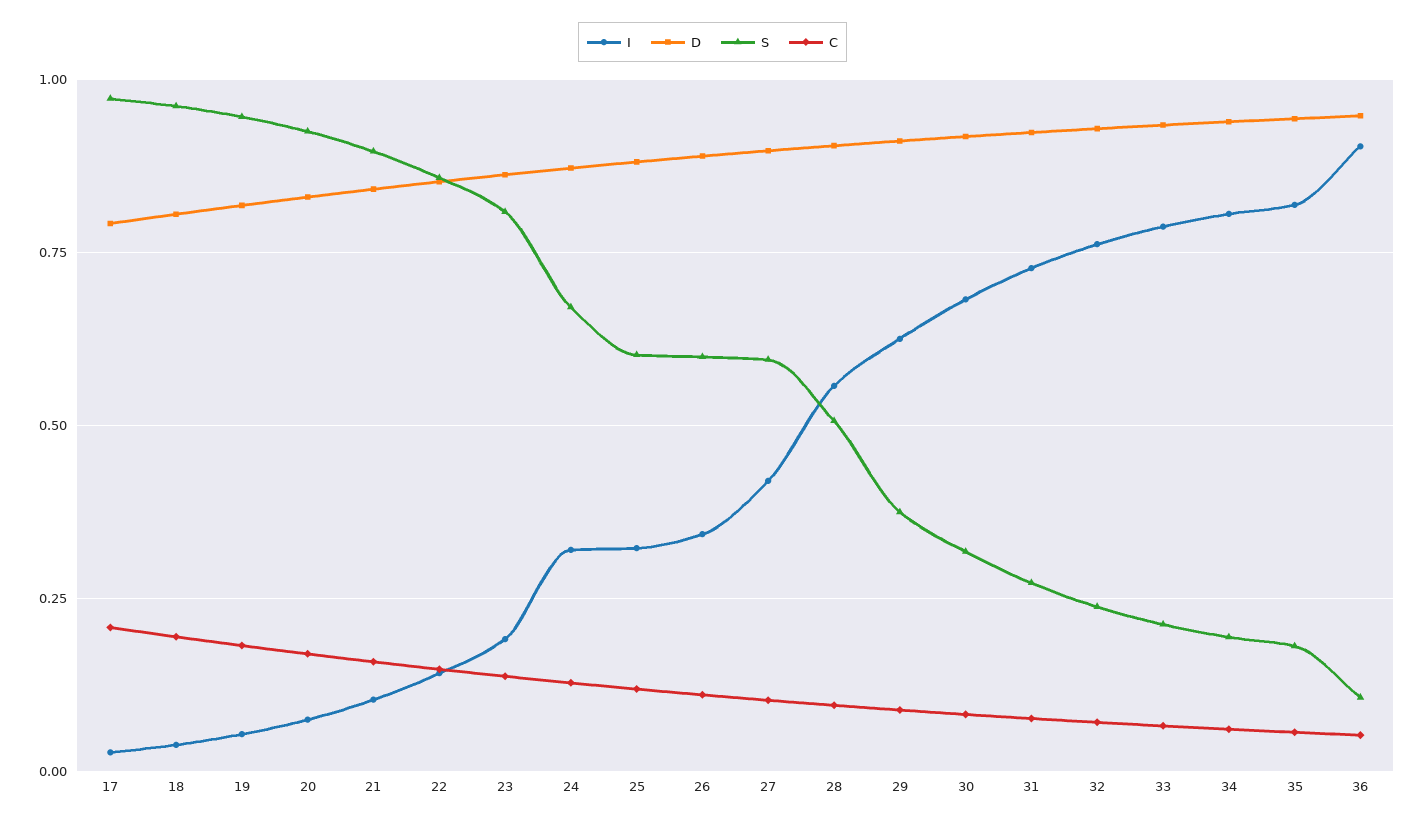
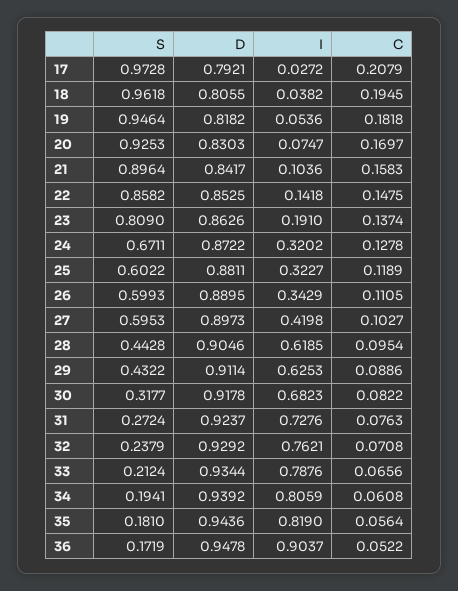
  {
    "I": {
      "17": 0.0272,
      "18": 0.0382,
      "19": 0.0536,
      "20": 0.0747,
      "21": 0.1036,
      "22": 0.1418,
      "23": 0.191,
      "24": 0.3202,
      "25": 0.3227,
      "26": 0.3429,
      "27": 0.4198,
-     "28": 0.55,
+     "28": 0.6185,
      "29": 0.6253,
      "30": 0.6823,
      "31": 0.7276,
      "32": 0.7621,
      "33": 0.7876,
      "34": 0.8059,
      "35": 0.819,
      "36": 0.9037
    },
    "D": {
      "17": 0.7921,
      "18": 0.8055,
      "19": 0.8182,
      "20": 0.8303,
      "21": 0.8417,
      "22": 0.8525,
      "23": 0.8626,
      "24": 0.8722,
      "25": 0.8811,
      "26": 0.8895,
      "27": 0.8973,
      "28": 0.9046,
      "29": 0.9114,
      "30": 0.9178,
      "31": 0.9237,
      "32": 0.9292,
      "33": 0.9344,
      "34": 0.9392,
      "35": 0.9436,
      "36": 0.9478
    },
    "S": {
      "17": 0.9728,
      "18": 0.9618,
      "19": 0.9464,
      "20": 0.9253,
      "21": 0.8964,
      "22": 0.8582,
      "23": 0.809,
      "24": 0.6711,
      "25": 0.6022,
      "26": 0.5993,
      "27": 0.5953,
-     "28": 0.5,
+     "28": 0.4428,
-     "29": 0.375,
+     "29": 0.4322,
      "30": 0.3177,
      "31": 0.2724,
      "32": 0.2379,
      "33": 0.2124,
      "34": 0.1941,
      "35": 0.181,
-     "36": 0.1
+     "36": 0.1719
    },
    "C": {
      "17": 0.2079,
      "18": 0.1945,
      "19": 0.1818,
      "20": 0.1697,
      "21": 0.1583,
      "22": 0.1475,
      "23": 0.1374,
      "24": 0.1278,
      "25": 0.1189,
      "26": 0.1105,
      "27": 0.1027,
      "28": 0.0954,
      "29": 0.0886,
      "30": 0.0822,
      "31": 0.0763,
      "32": 0.0708,
      "33": 0.0656,
      "34": 0.0608,
      "35": 0.0564,
      "36": 0.0522
    }
  }

